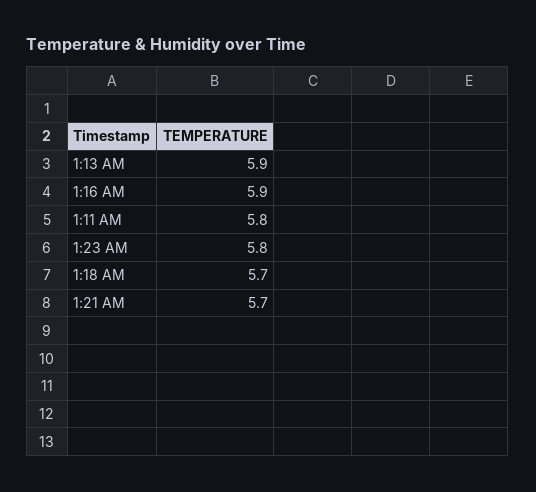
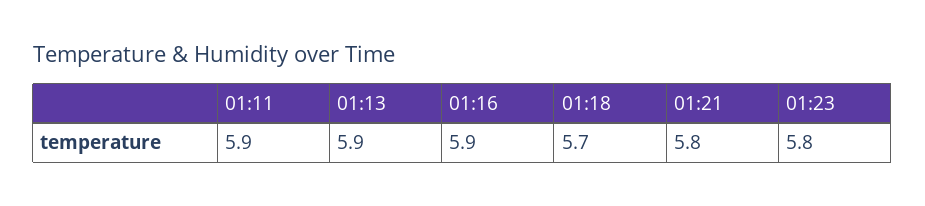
  {
    "1:13 AM": 5.9,
    "1:16 AM": 5.9,
-   "1:11 AM": 5.8,
+   "1:11 AM": 5.9,
    "1:23 AM": 5.8,
    "1:18 AM": 5.7,
-   "1:21 AM": 5.7
+   "1:21 AM": 5.8
  }

